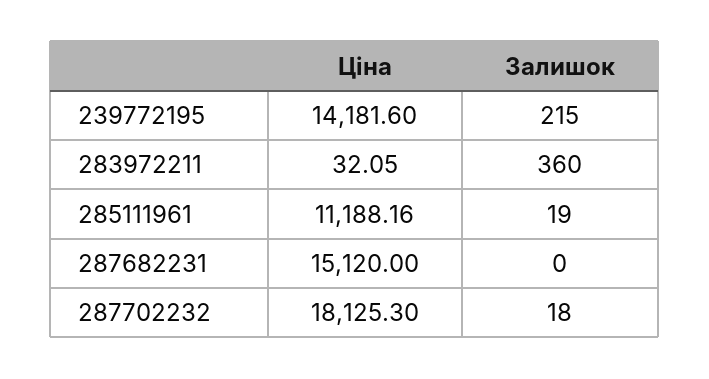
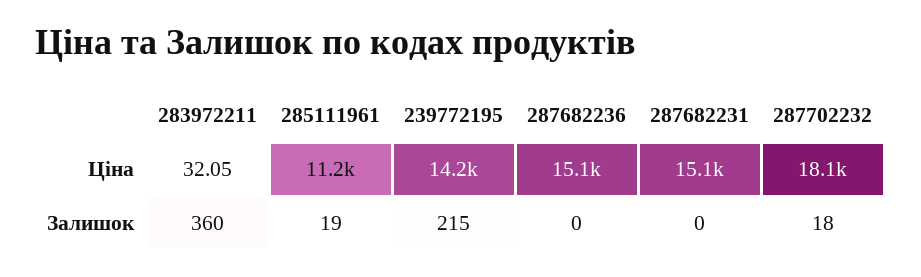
  {
    "Ціна": {
      "239772195": 14181.6,
      "283972211": 32.05,
      "285111961": 11188.16,
      "287682231": 15120,
-     "287702232": 18125.3
+     "287702232": 18125.3,
+     "287682236": 15100
    },
    "Залишок": {
      "239772195": 215,
      "283972211": 360,
      "285111961": 19,
      "287682231": 0,
-     "287702232": 18
+     "287702232": 18,
+     "287682236": 0
    }
  }

